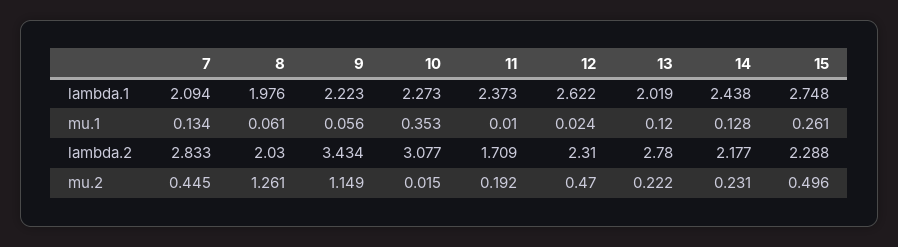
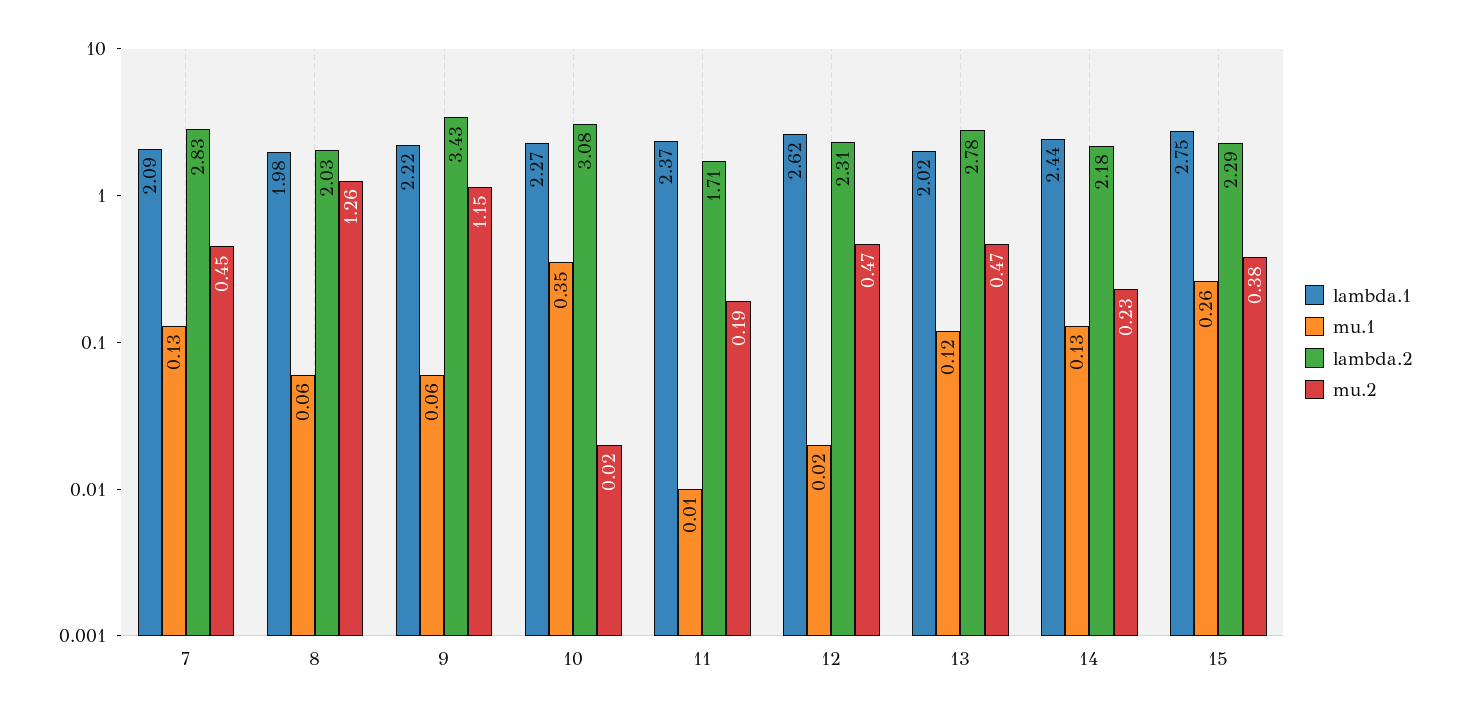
  {
    "lambda.1": {
      "7": 2.094,
      "8": 1.976,
      "9": 2.223,
      "10": 2.273,
      "11": 2.373,
      "12": 2.622,
      "13": 2.019,
      "14": 2.438,
      "15": 2.748
    },
    "mu.1": {
      "7": 0.134,
      "8": 0.061,
      "9": 0.056,
      "10": 0.353,
      "11": 0.01,
      "12": 0.024,
      "13": 0.12,
      "14": 0.128,
      "15": 0.261
    },
    "lambda.2": {
      "7": 2.833,
      "8": 2.03,
      "9": 3.434,
      "10": 3.077,
      "11": 1.709,
      "12": 2.31,
      "13": 2.78,
      "14": 2.177,
      "15": 2.288
    },
    "mu.2": {
      "7": 0.445,
      "8": 1.261,
      "9": 1.149,
      "10": 0.015,
      "11": 0.192,
      "12": 0.47,
-     "13": 0.222,
+     "13": 0.47,
      "14": 0.231,
-     "15": 0.496
+     "15": 0.38
    }
  }

